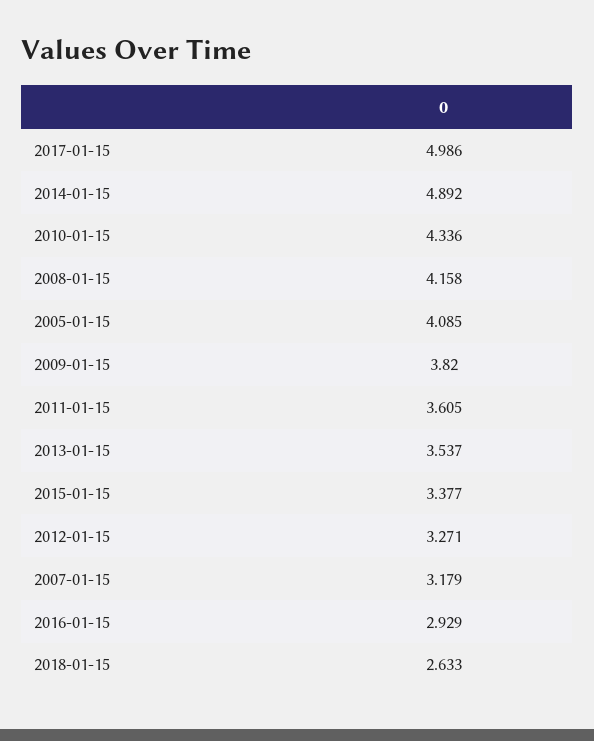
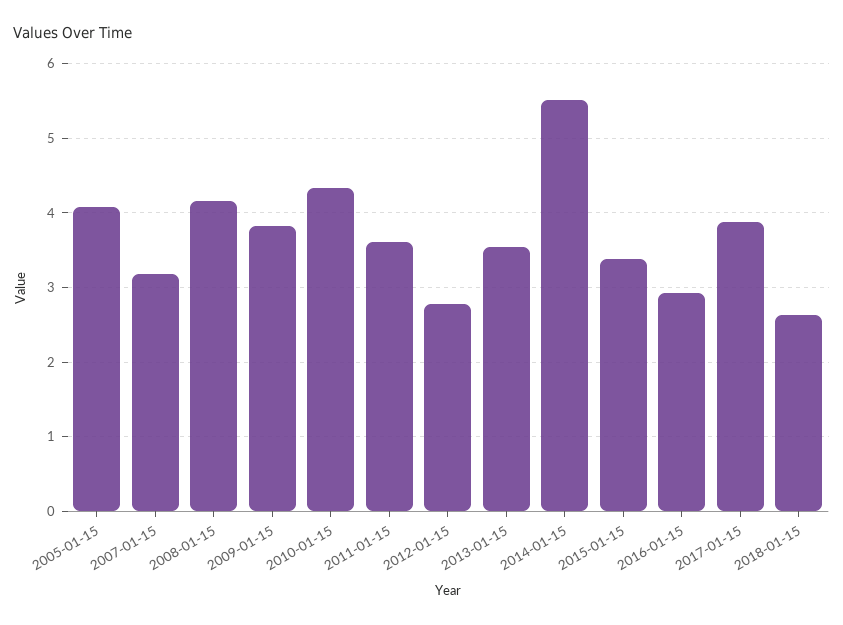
  {
-   "2017-01-15": 4.986,
+   "2017-01-15": 3.9,
-   "2014-01-15": 4.892,
+   "2014-01-15": 5.5,
    "2010-01-15": 4.336,
    "2008-01-15": 4.158,
    "2005-01-15": 4.085,
    "2009-01-15": 3.82,
    "2011-01-15": 3.605,
    "2013-01-15": 3.537,
    "2015-01-15": 3.377,
-   "2012-01-15": 3.271,
+   "2012-01-15": 2.8,
    "2007-01-15": 3.179,
    "2016-01-15": 2.929,
    "2018-01-15": 2.633
  }

